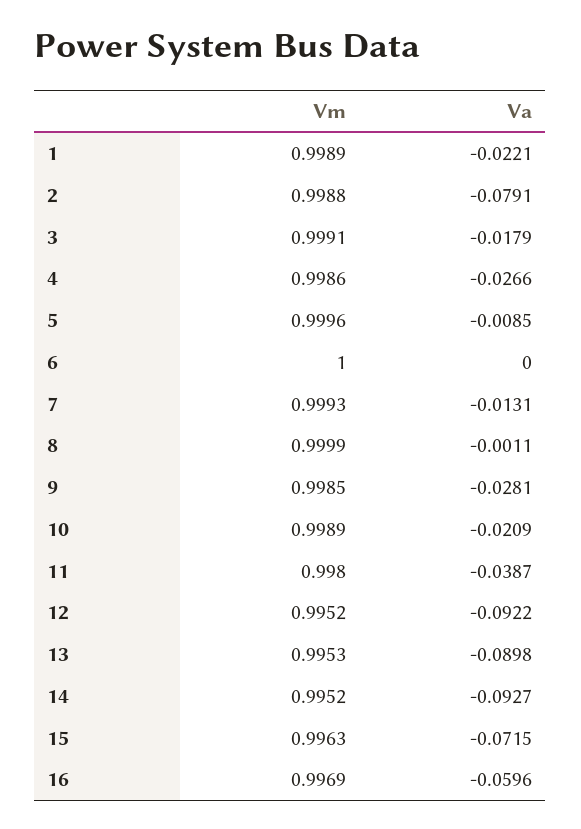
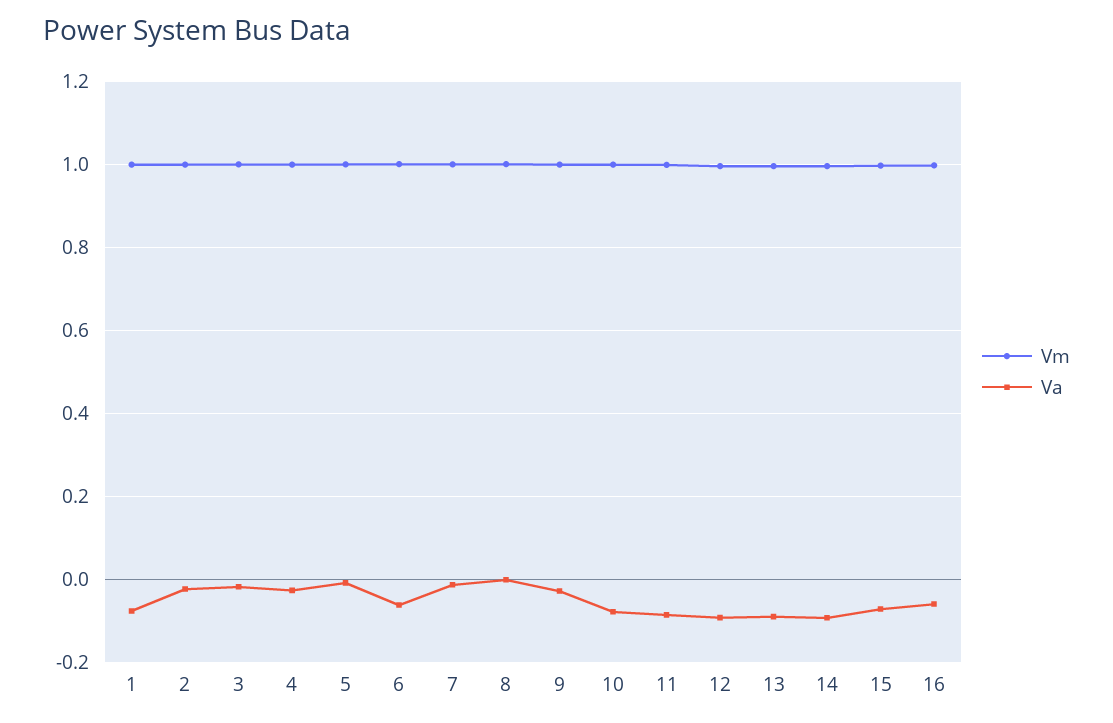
  {
    "Vm": {
      "1": 0.9989,
      "2": 0.9988,
      "3": 0.9991,
      "4": 0.9986,
      "5": 0.9996,
      "6": 1,
      "7": 0.9993,
      "8": 0.9999,
      "9": 0.9985,
      "10": 0.9989,
      "11": 0.998,
      "12": 0.9952,
      "13": 0.9953,
      "14": 0.9952,
      "15": 0.9963,
      "16": 0.9969
    },
    "Va": {
-     "1": -0.0221,
+     "1": -0.08,
-     "2": -0.0791,
+     "2": -0.02,
      "3": -0.0179,
      "4": -0.0266,
      "5": -0.0085,
-     "6": 0,
+     "6": -0.06,
      "7": -0.0131,
      "8": -0.0011,
      "9": -0.0281,
-     "10": -0.0209,
+     "10": -0.08,
-     "11": -0.0387,
+     "11": -0.08,
      "12": -0.0922,
      "13": -0.0898,
      "14": -0.0927,
      "15": -0.0715,
      "16": -0.0596
    }
  }

